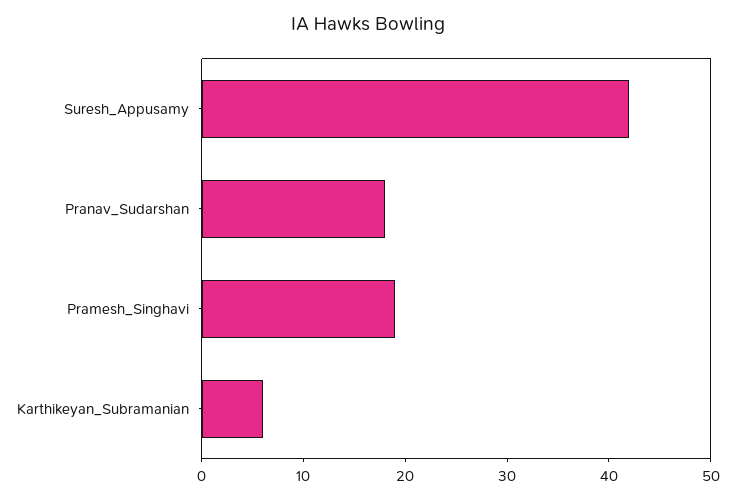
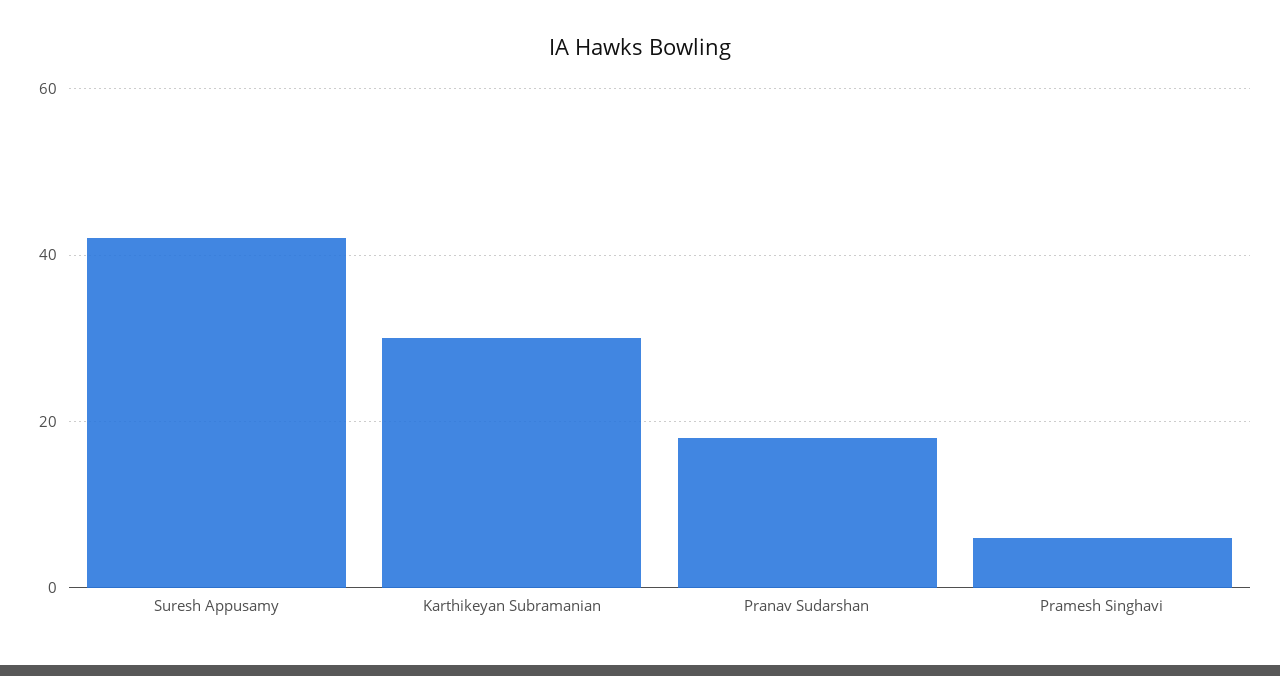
  {
    "Suresh_Appusamy": 42,
    "Pranav_Sudarshan": 18,
-   "Pramesh_Singhavi": 19,
+   "Pramesh_Singhavi": 5,
-   "Karthikeyan_Subramanian": 6
+   "Karthikeyan_Subramanian": 30
  }

